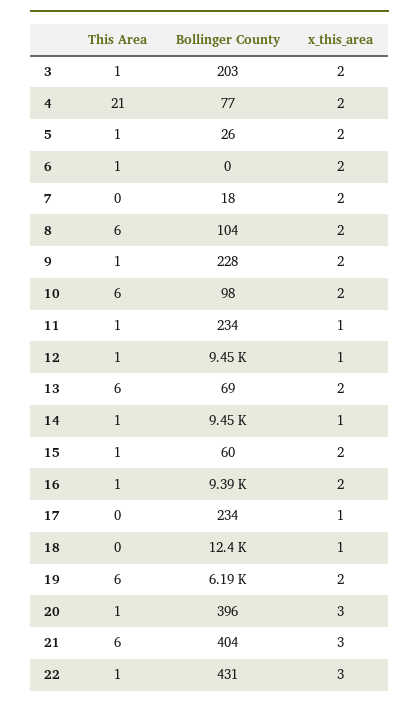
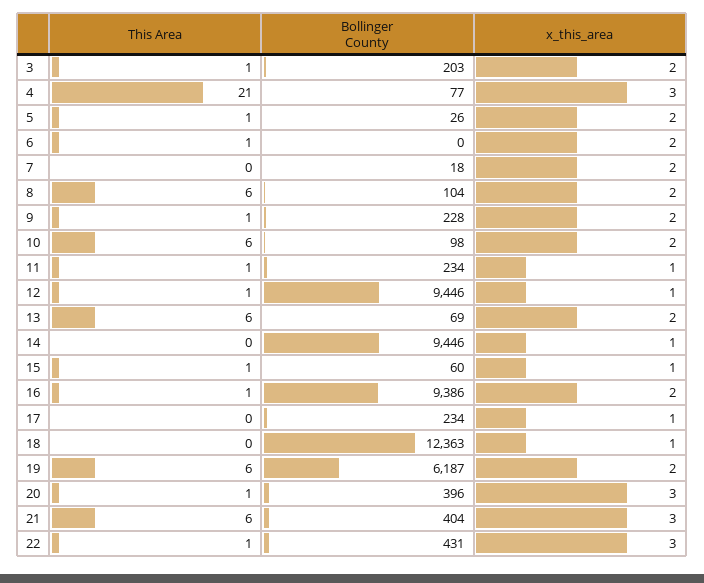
  {
    "This Area": {
      "3": 1,
      "4": 21,
      "5": 1,
      "6": 1,
      "7": 0,
      "8": 6,
      "9": 1,
      "10": 6,
      "11": 1,
      "12": 1,
      "13": 6,
-     "14": 1,
+     "14": 0,
      "15": 1,
      "16": 1,
      "17": 0,
      "18": 0,
      "19": 6,
      "20": 1,
      "21": 6,
      "22": 1
    },
    "Bollinger County": {
      "3": 203,
      "4": 77,
      "5": 26,
      "6": 0,
      "7": 18,
      "8": 104,
      "9": 228,
      "10": 98,
      "11": 234,
      "12": 9446,
      "13": 69,
      "14": 9446,
      "15": 60,
      "16": 9386,
      "17": 234,
      "18": 12363,
      "19": 6187,
      "20": 396,
      "21": 404,
      "22": 431
    },
    "x_this_area": {
      "3": 2,
-     "4": 2,
+     "4": 3,
      "5": 2,
      "6": 2,
      "7": 2,
      "8": 2,
      "9": 2,
      "10": 2,
      "11": 1,
      "12": 1,
      "13": 2,
      "14": 1,
-     "15": 2,
+     "15": 1,
      "16": 2,
      "17": 1,
      "18": 1,
      "19": 2,
      "20": 3,
      "21": 3,
      "22": 3
    }
  }

